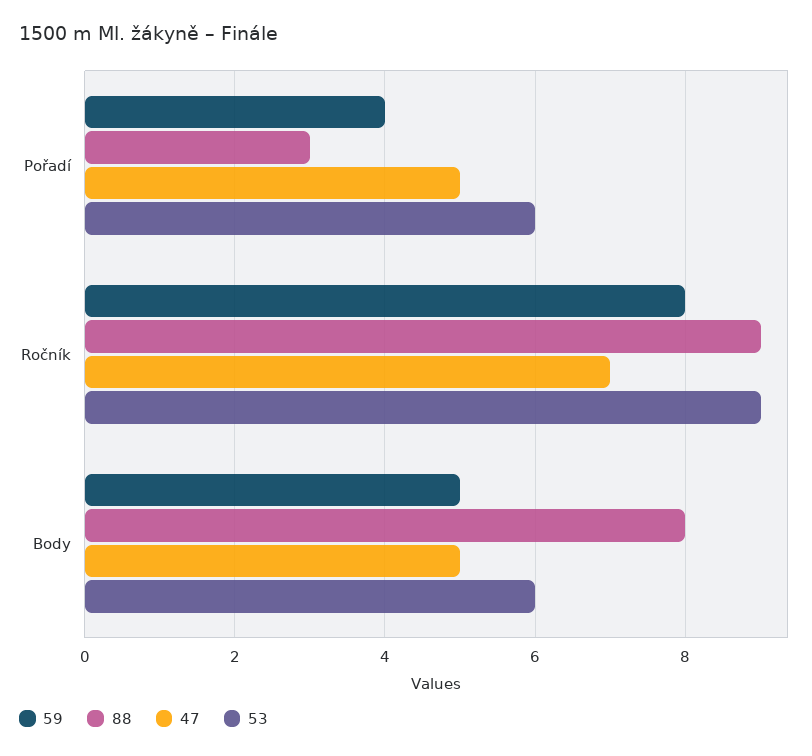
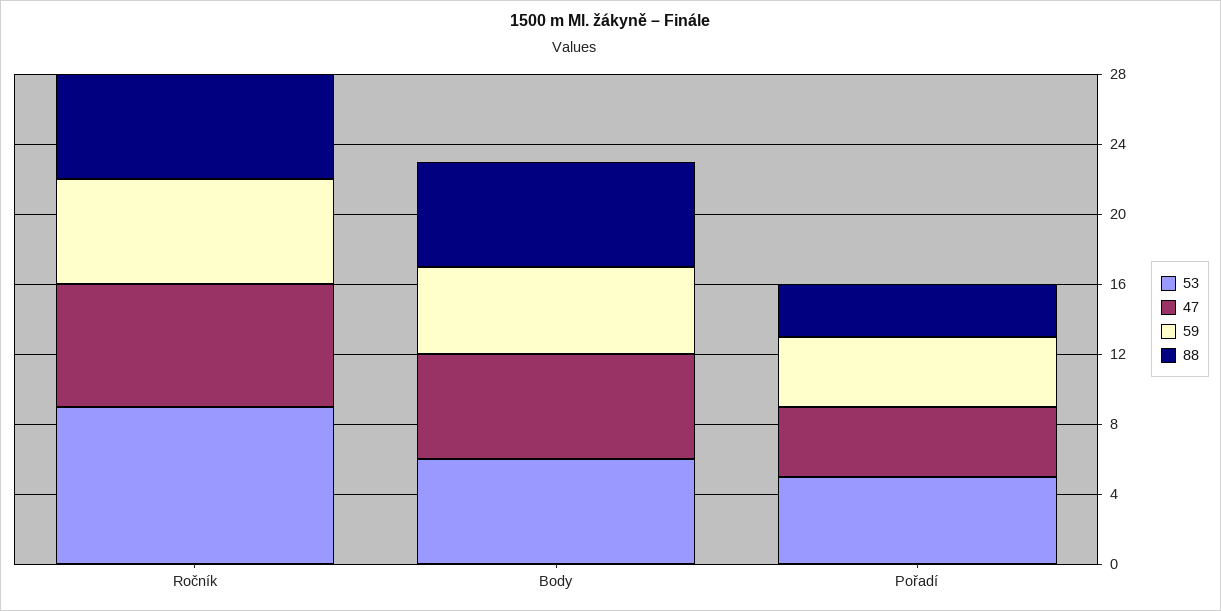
  {
    "59": {
      "Pořadí": 4,
-     "Ročník": 8,
+     "Ročník": 6,
      "Body": 5
    },
    "88": {
      "Pořadí": 3,
-     "Ročník": 9,
+     "Ročník": 6,
-     "Body": 8
+     "Body": 6
    },
    "47": {
-     "Pořadí": 5,
+     "Pořadí": 4,
      "Ročník": 7,
-     "Body": 5
+     "Body": 6
    },
    "53": {
-     "Pořadí": 6,
+     "Pořadí": 5,
      "Ročník": 9,
      "Body": 6
    }
  }

